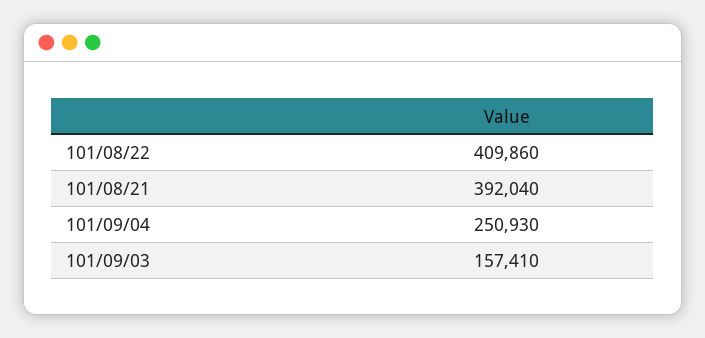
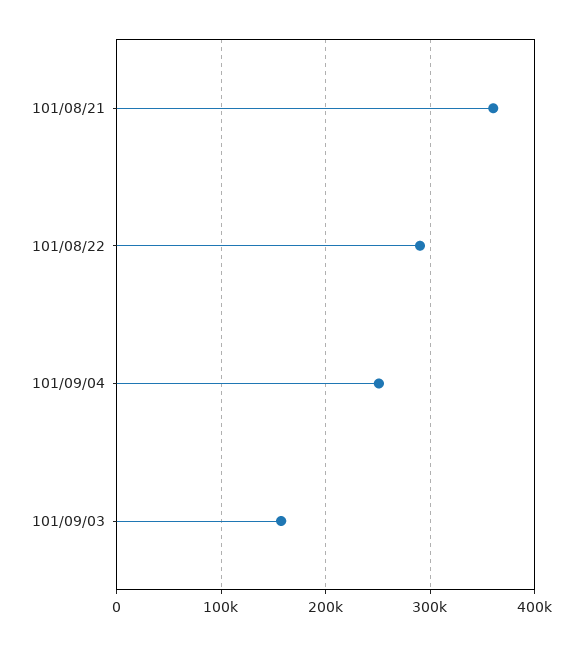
  {
-   "101/08/22": 409860,
+   "101/08/22": 290000,
-   "101/08/21": 392040,
+   "101/08/21": 360000,
    "101/09/04": 250930,
    "101/09/03": 157410
  }

